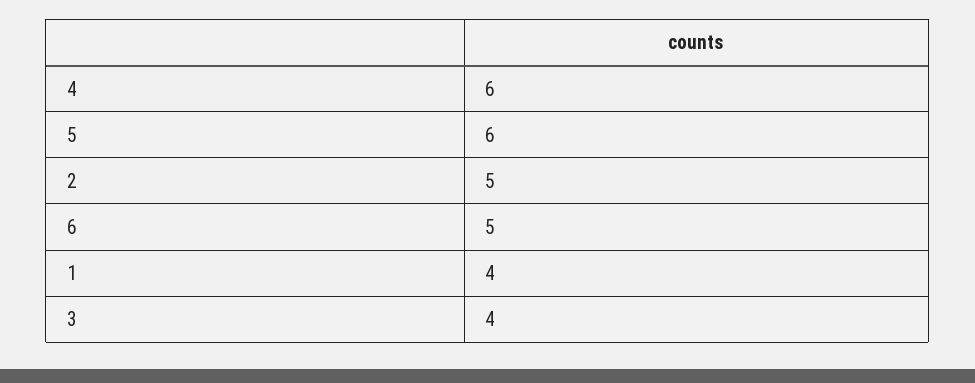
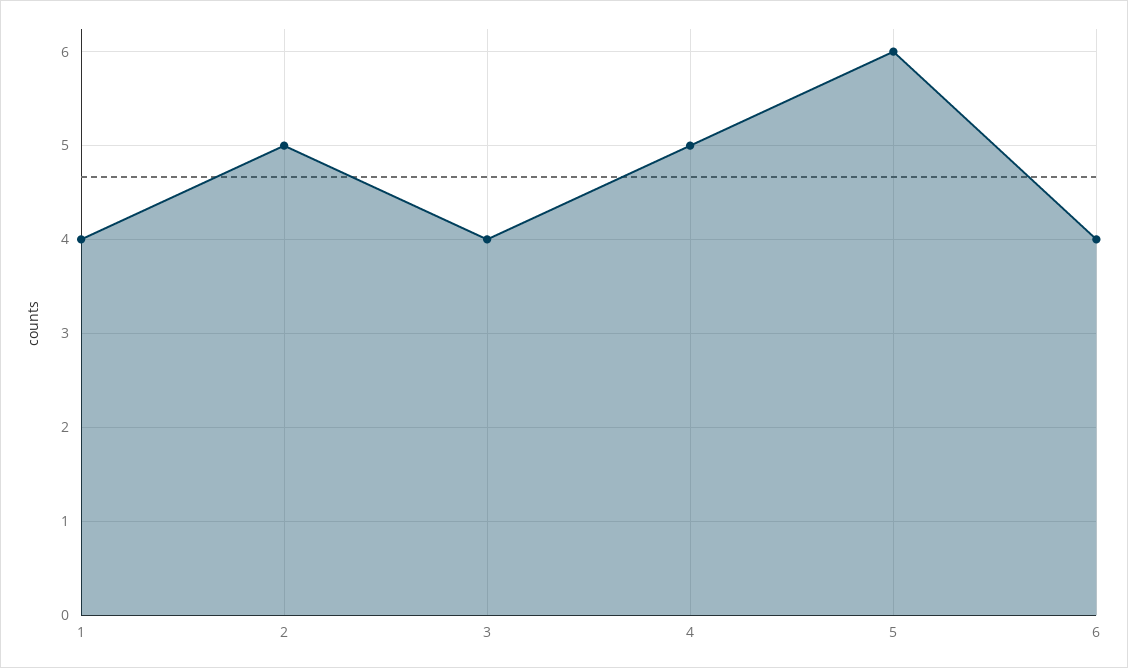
  {
-   "4": 6,
+   "4": 5,
    "5": 6,
    "2": 5,
-   "6": 5,
+   "6": 4,
    "1": 4,
    "3": 4
  }

